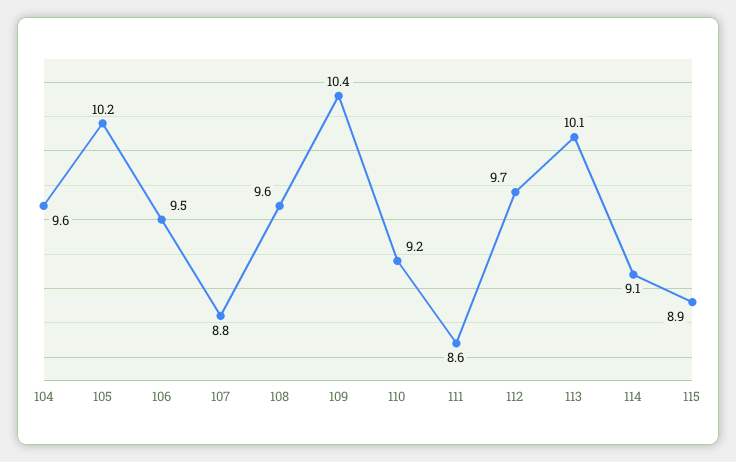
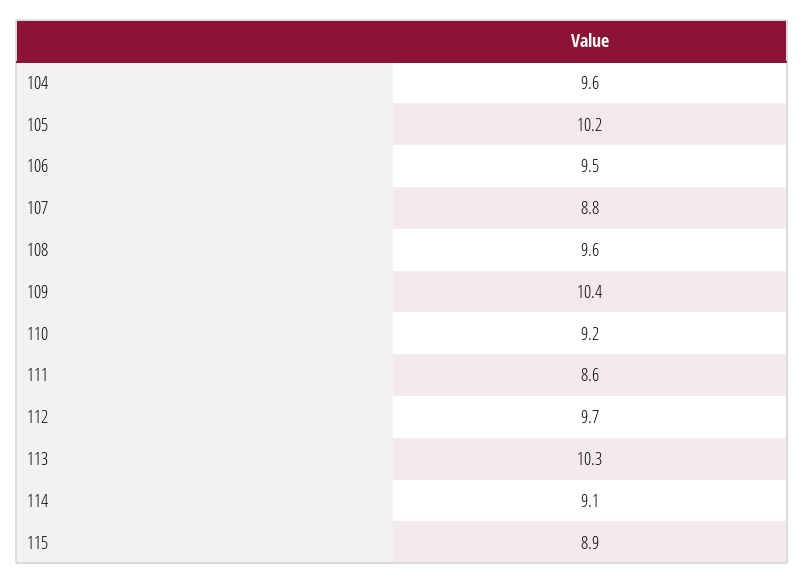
  {
    "104": 9.6,
    "105": 10.2,
    "106": 9.5,
    "107": 8.8,
    "108": 9.6,
    "109": 10.4,
    "110": 9.2,
    "111": 8.6,
    "112": 9.7,
-   "113": 10.1,
+   "113": 10.3,
    "114": 9.1,
    "115": 8.9
  }

